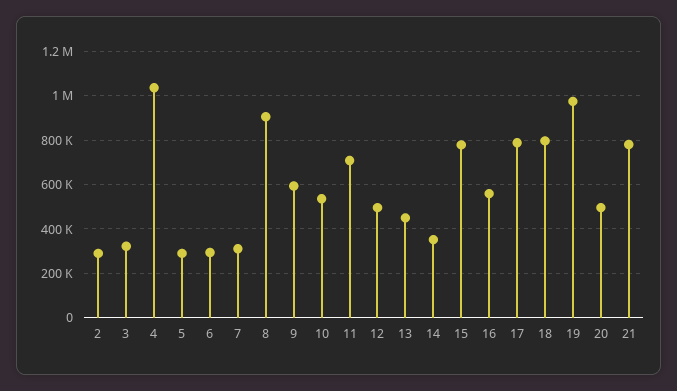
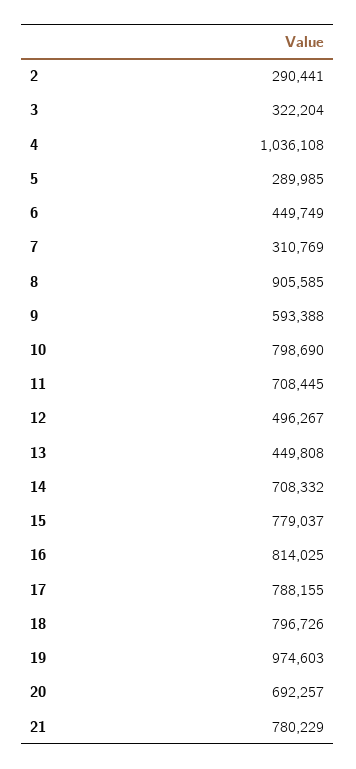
  {
    "2": 290441,
    "3": 322204,
    "4": 1036108,
    "5": 289985,
-   "6": 300000,
+   "6": 449749,
    "7": 310769,
    "8": 905585,
    "9": 593388,
-   "10": 550000,
+   "10": 798690,
    "11": 708445,
    "12": 496267,
    "13": 449808,
-   "14": 350000,
+   "14": 708332,
    "15": 779037,
-   "16": 550000,
+   "16": 814025,
    "17": 788155,
    "18": 796726,
    "19": 974603,
-   "20": 500000,
+   "20": 692257,
    "21": 780229
  }

